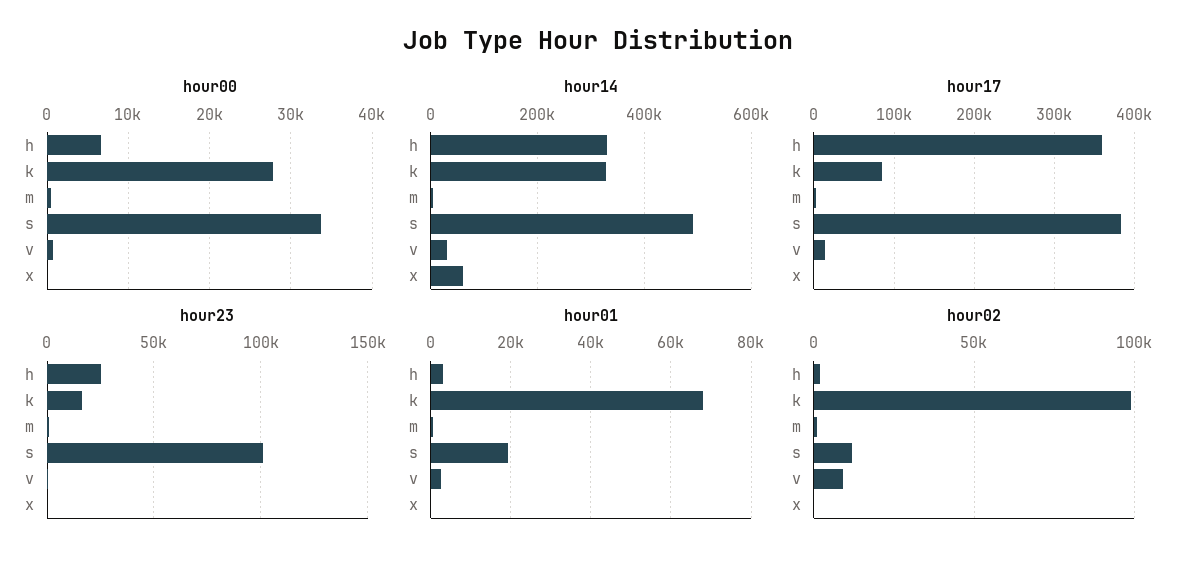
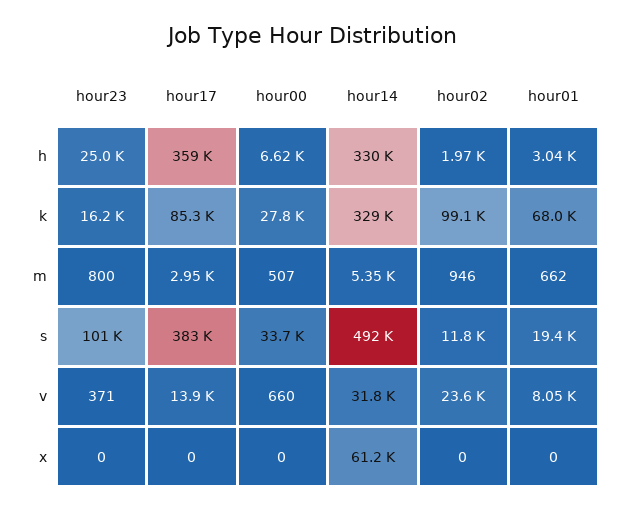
  {
    "hour00": {
      "h": 6620,
      "k": 27800,
      "m": 507,
      "s": 33700,
      "v": 660,
      "x": 0
    },
    "hour14": {
      "h": 330000,
      "k": 329000,
      "m": 5350,
      "s": 492000,
      "v": 31800,
      "x": 61200
    },
    "hour17": {
      "h": 359000,
      "k": 85300,
      "m": 2950,
      "s": 383000,
      "v": 13900,
      "x": 0
    },
    "hour23": {
      "h": 25000,
      "k": 16200,
      "m": 800,
      "s": 101000,
      "v": 371,
      "x": 0
    },
    "hour01": {
      "h": 3040,
      "k": 68000,
      "m": 662,
      "s": 19400,
-     "v": 2000,
+     "v": 8050,
      "x": 0
    },
    "hour02": {
      "h": 1970,
      "k": 99100,
      "m": 946,
      "s": 11800,
-     "v": 10000,
+     "v": 23600,
      "x": 0
    }
  }

